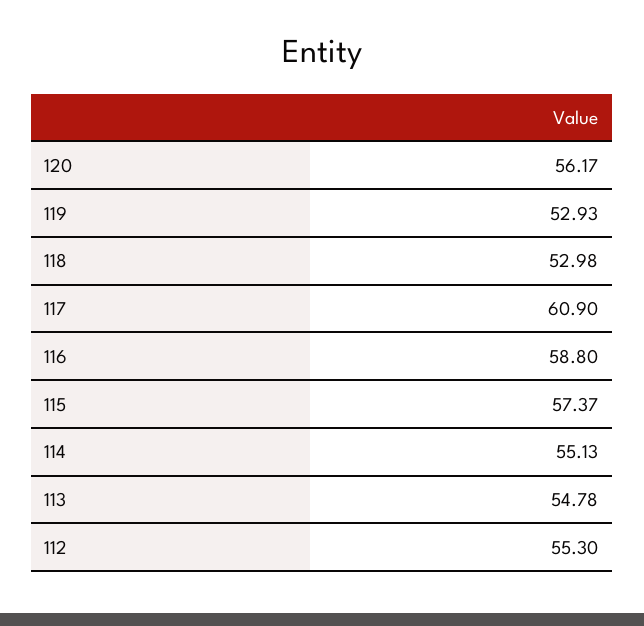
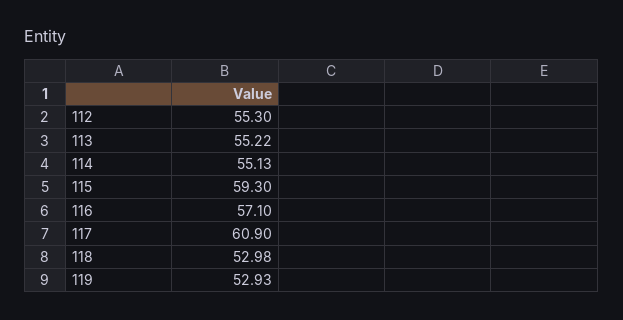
  {
-   "120": 56.17,
    "119": 52.93,
    "118": 52.98,
    "117": 60.9,
-   "116": 58.8,
+   "116": 57.1,
-   "115": 57.37,
+   "115": 59.3,
    "114": 55.13,
-   "113": 54.78,
+   "113": 55.22,
    "112": 55.3
  }

